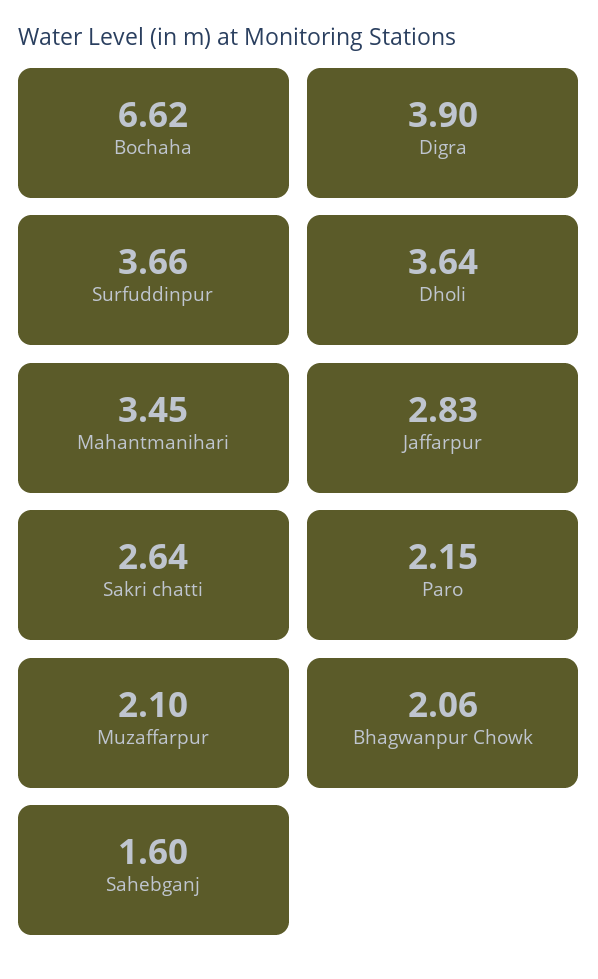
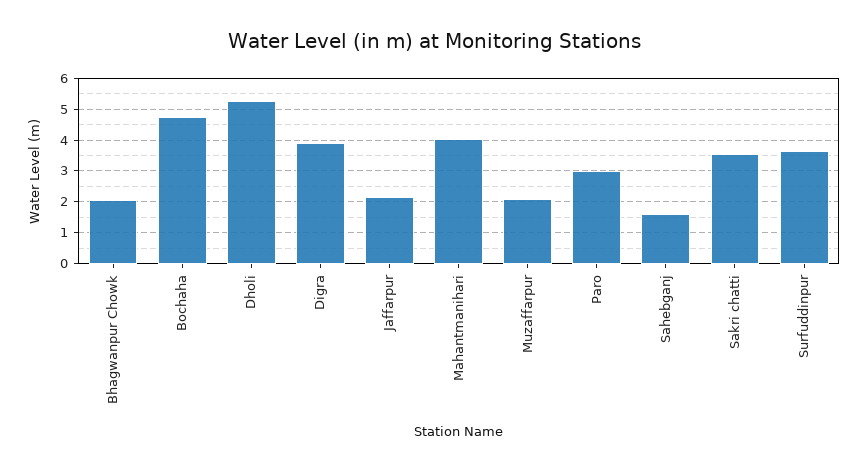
  {
-   "Bochaha": 6.62,
+   "Bochaha": 4.8,
    "Digra": 3.9,
    "Surfuddinpur": 3.66,
-   "Dholi": 3.64,
+   "Dholi": 5.2,
-   "Mahantmanihari": 3.45,
+   "Mahantmanihari": 4,
-   "Jaffarpur": 2.83,
+   "Jaffarpur": 2.2,
-   "Sakri chatti": 2.64,
+   "Sakri chatti": 3.6,
-   "Paro": 2.15,
+   "Paro": 3,
    "Muzaffarpur": 2.1,
    "Bhagwanpur Chowk": 2.06,
    "Sahebganj": 1.6
  }

